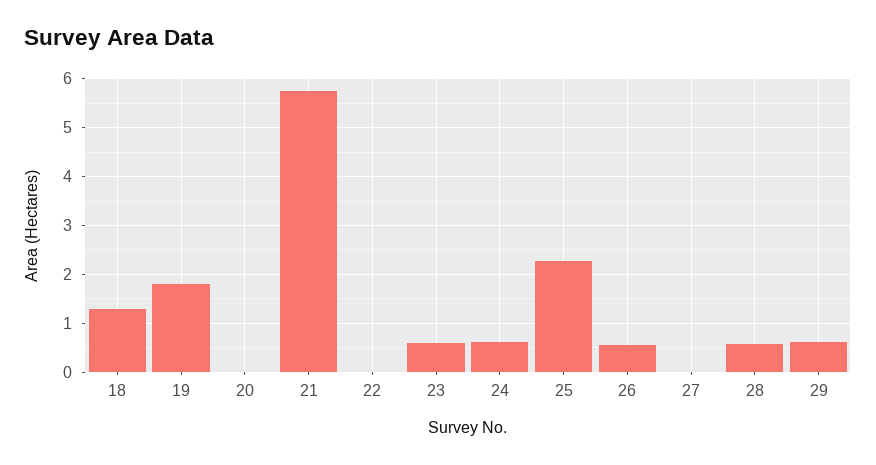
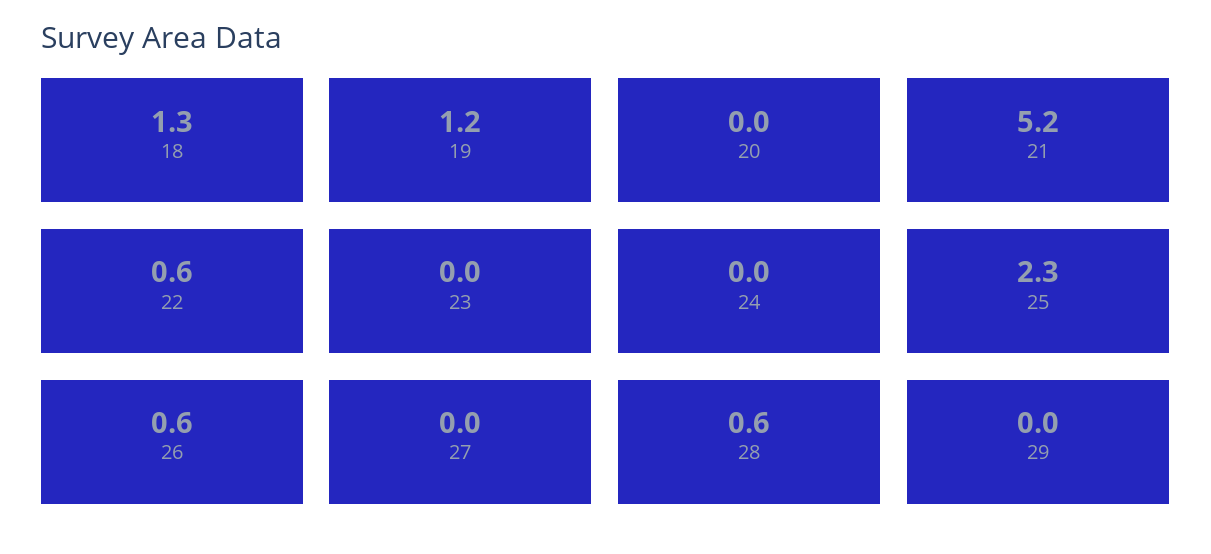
  {
    "18": 1.3,
-   "19": 1.8,
+   "19": 1.2,
    "20": 0,
-   "21": 5.8,
+   "21": 5.2,
-   "22": 0,
+   "22": 0.6,
-   "23": 0.6,
+   "23": 0,
-   "24": 0.6,
+   "24": 0,
    "25": 2.3,
    "26": 0.6,
    "27": 0,
    "28": 0.6,
-   "29": 0.6
+   "29": 0
  }

